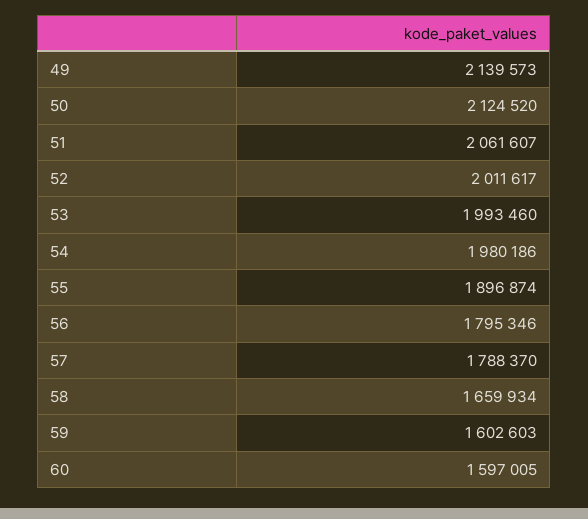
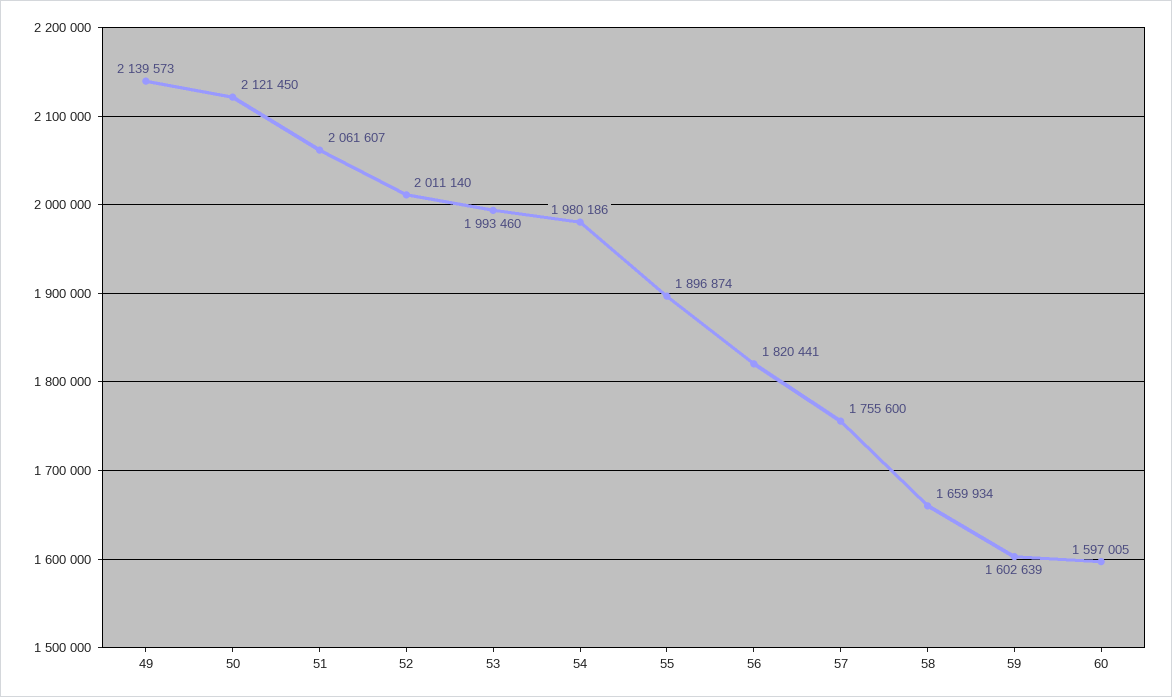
  {
    "49": 2139573,
-   "50": 2124520,
+   "50": 2121450,
    "51": 2061607,
-   "52": 2011617,
+   "52": 2011140,
    "53": 1993460,
    "54": 1980186,
    "55": 1896874,
-   "56": 1795346,
+   "56": 1820441,
-   "57": 1788370,
+   "57": 1755600,
    "58": 1659934,
-   "59": 1602603,
+   "59": 1602639,
    "60": 1597005
  }

